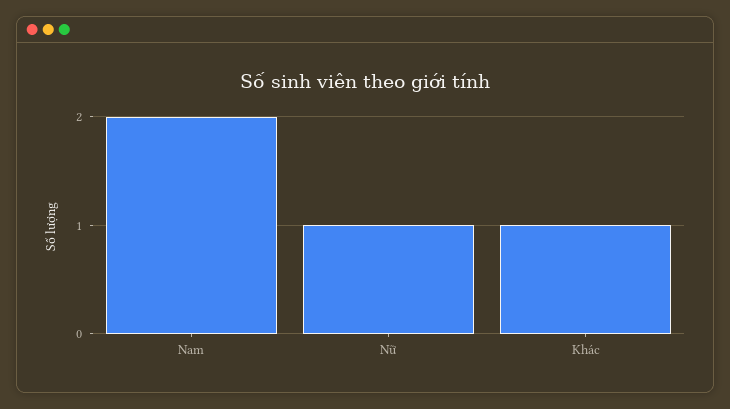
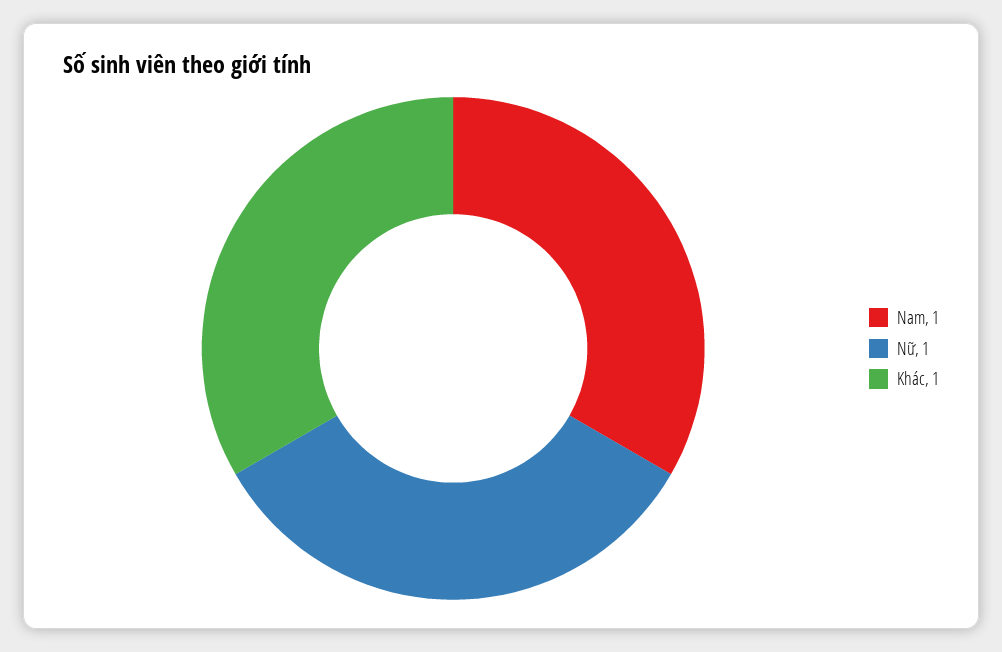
  {
-   "Nam": 2,
+   "Nam": 1,
    "Nữ": 1,
    "Khác": 1
  }

